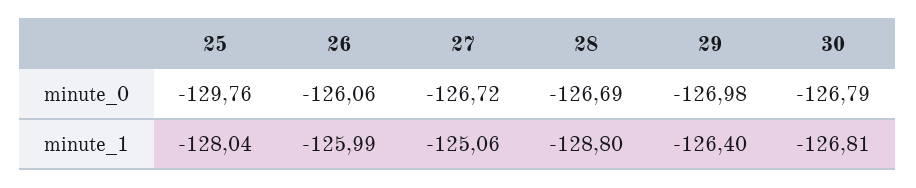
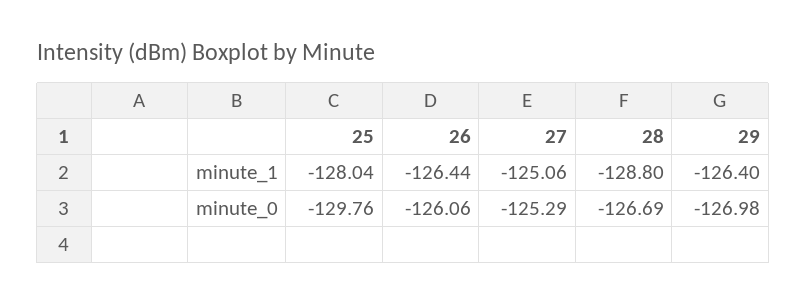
  {
    "25": {
      "minute_0": -129.76,
      "minute_1": -128.04
    },
    "26": {
      "minute_0": -126.06,
-     "minute_1": -125.99
+     "minute_1": -126.44
    },
    "27": {
-     "minute_0": -126.72,
+     "minute_0": -125.29,
      "minute_1": -125.06
    },
    "28": {
      "minute_0": -126.69,
      "minute_1": -128.8
    },
    "29": {
      "minute_0": -126.98,
      "minute_1": -126.4
-   },
+   }
-   "30": {
-     "minute_0": -126.79,
-     "minute_1": -126.81
-   }
  }

